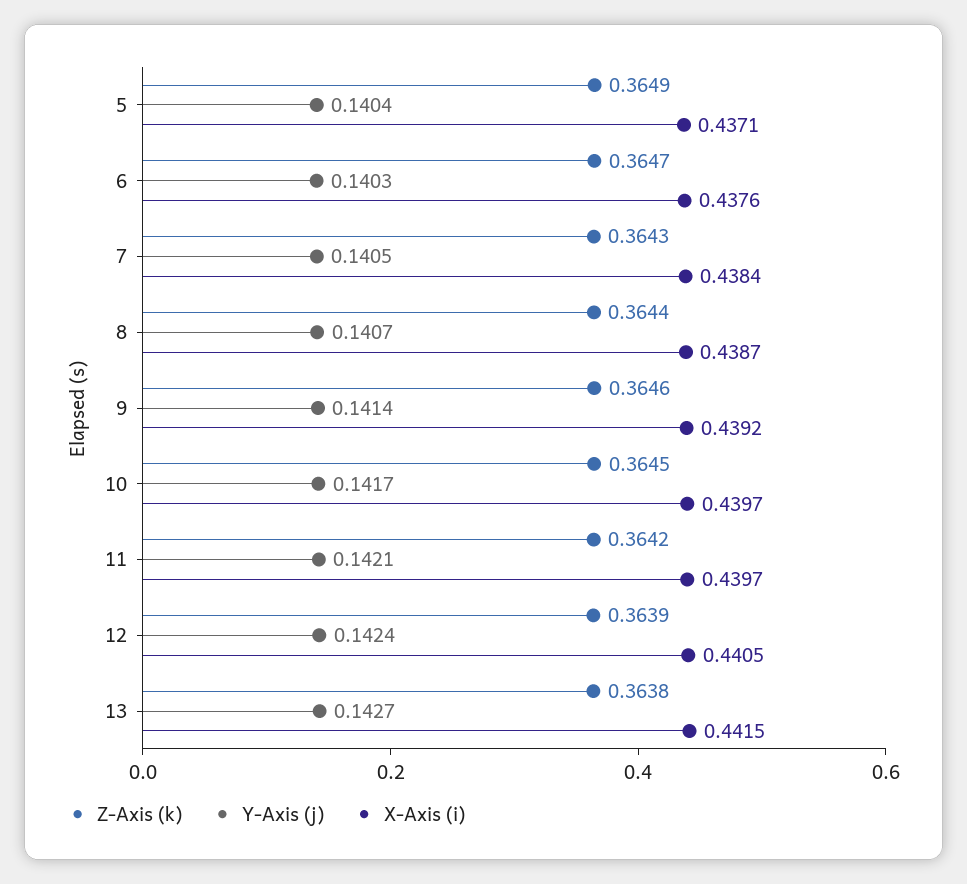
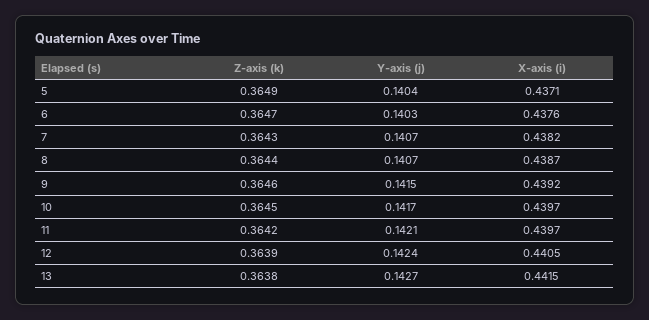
  {
    "Z-Axis (k)": {
      "5": 0.3649,
      "6": 0.3647,
      "7": 0.3643,
      "8": 0.3644,
      "9": 0.3646,
      "10": 0.3645,
      "11": 0.3642,
      "12": 0.3639,
      "13": 0.3638
    },
    "Y-Axis (j)": {
      "5": 0.1404,
      "6": 0.1403,
-     "7": 0.1405,
+     "7": 0.1407,
      "8": 0.1407,
-     "9": 0.1414,
+     "9": 0.1415,
      "10": 0.1417,
      "11": 0.1421,
      "12": 0.1424,
      "13": 0.1427
    },
    "X-Axis (i)": {
      "5": 0.4371,
      "6": 0.4376,
-     "7": 0.4384,
+     "7": 0.4382,
      "8": 0.4387,
      "9": 0.4392,
      "10": 0.4397,
      "11": 0.4397,
      "12": 0.4405,
      "13": 0.4415
    }
  }

